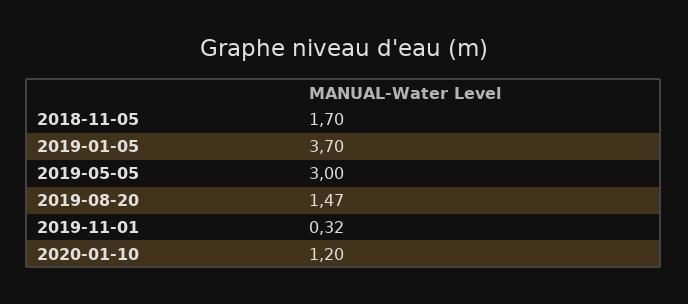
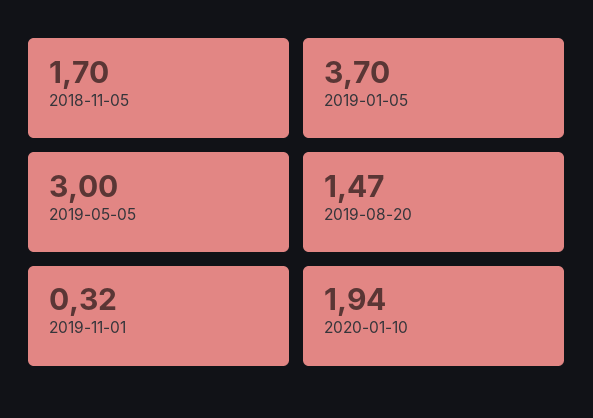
  {
    "2018-11-05": 1.7,
    "2019-01-05": 3.7,
    "2019-05-05": 3,
    "2019-08-20": 1.47,
    "2019-11-01": 0.32,
-   "2020-01-10": 1.2
+   "2020-01-10": 1.94
  }

